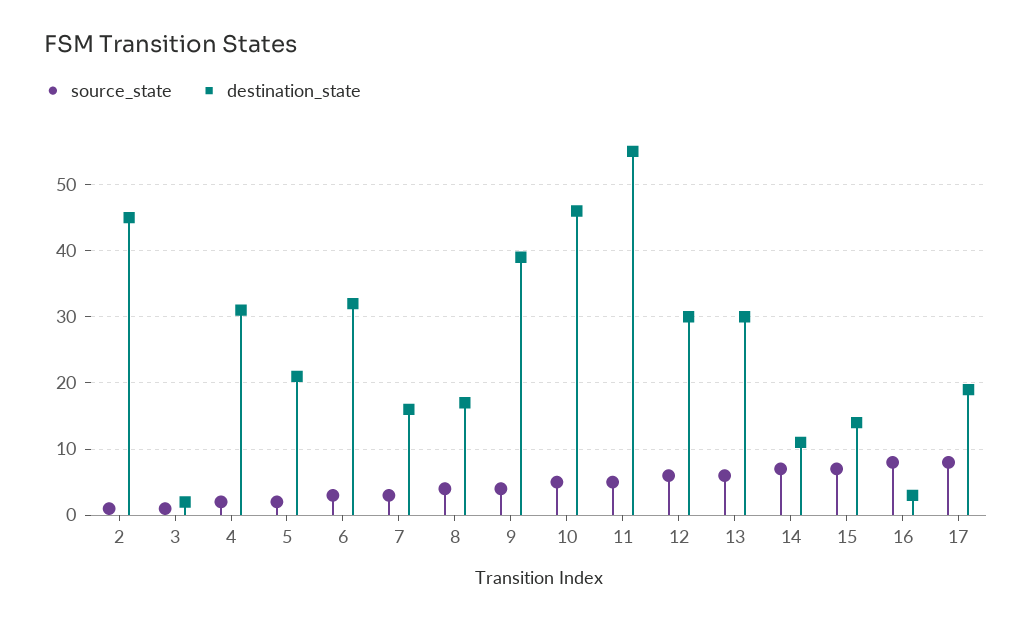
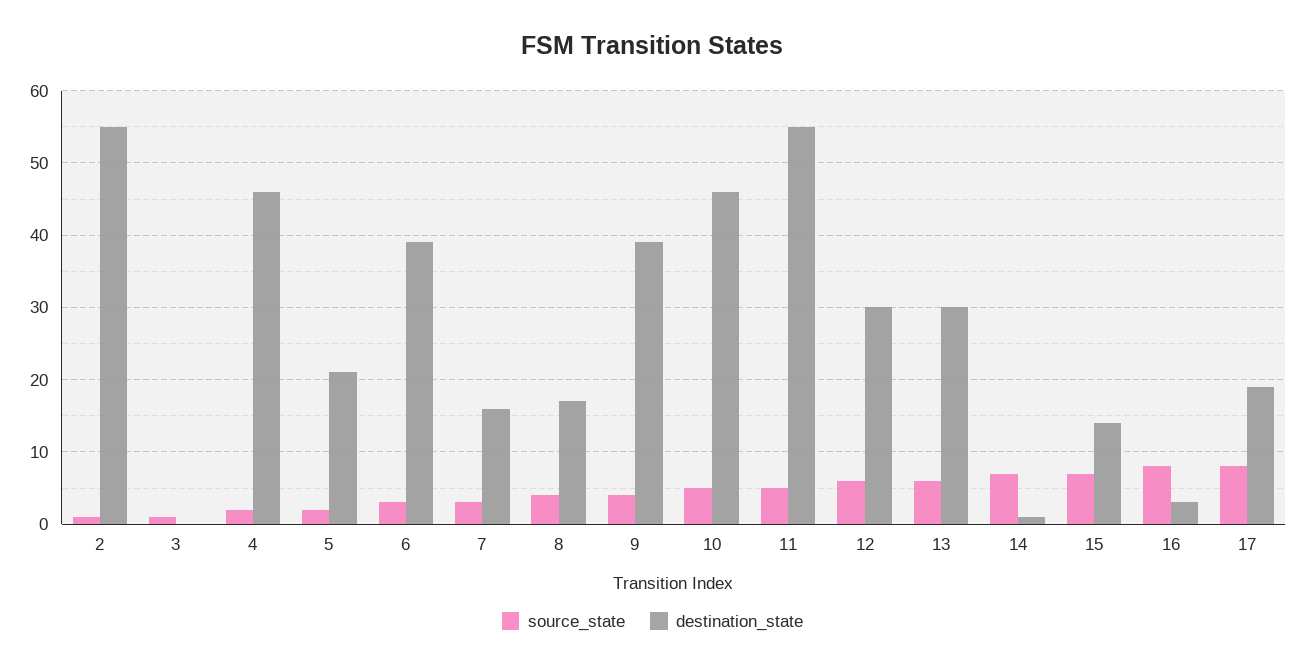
  {
    "source_state": {
      "2": 1,
      "3": 1,
      "4": 2,
      "5": 2,
      "6": 3,
      "7": 3,
      "8": 4,
      "9": 4,
      "10": 5,
      "11": 5,
      "12": 6,
      "13": 6,
      "14": 7,
      "15": 7,
      "16": 8,
      "17": 8
    },
    "destination_state": {
-     "2": 45,
+     "2": 55,
-     "3": 2,
+     "3": 0,
-     "4": 31,
+     "4": 46,
      "5": 21,
-     "6": 32,
+     "6": 39,
      "7": 16,
      "8": 17,
      "9": 39,
      "10": 46,
      "11": 55,
      "12": 30,
      "13": 30,
-     "14": 11,
+     "14": 1,
      "15": 14,
      "16": 3,
      "17": 19
    }
  }

